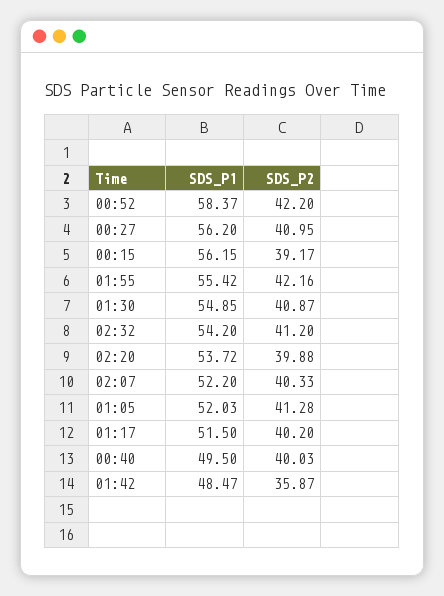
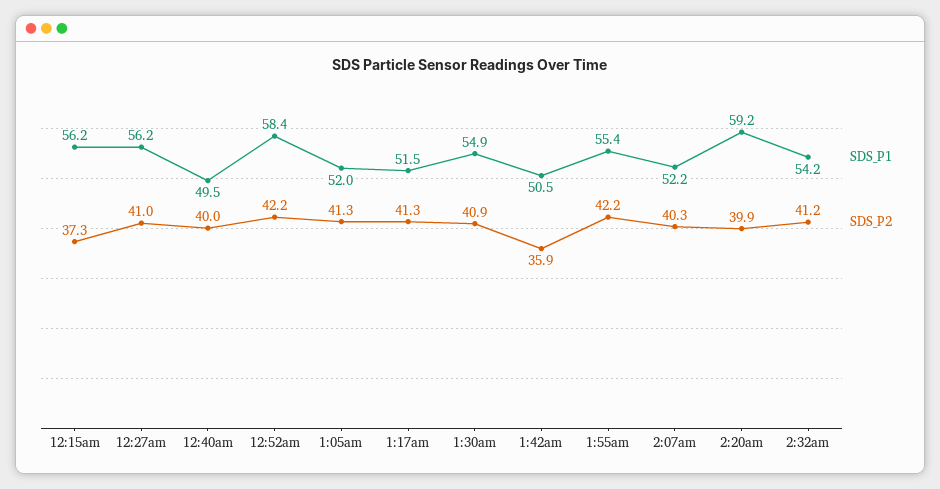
  {
    "SDS_P1": {
      "00:52": 58.37,
      "00:27": 56.2,
      "00:15": 56.15,
      "01:55": 55.42,
      "01:30": 54.85,
      "02:32": 54.2,
-     "02:20": 53.72,
+     "02:20": 59.2,
      "02:07": 52.2,
      "01:05": 52.03,
      "01:17": 51.5,
      "00:40": 49.5,
-     "01:42": 48.47
+     "01:42": 50.5
    },
    "SDS_P2": {
      "00:52": 42.2,
      "00:27": 40.95,
-     "00:15": 39.17,
+     "00:15": 37.3,
      "01:55": 42.16,
      "01:30": 40.87,
      "02:32": 41.2,
      "02:20": 39.88,
      "02:07": 40.33,
      "01:05": 41.28,
-     "01:17": 40.2,
+     "01:17": 41.3,
      "00:40": 40.03,
      "01:42": 35.87
    }
  }

